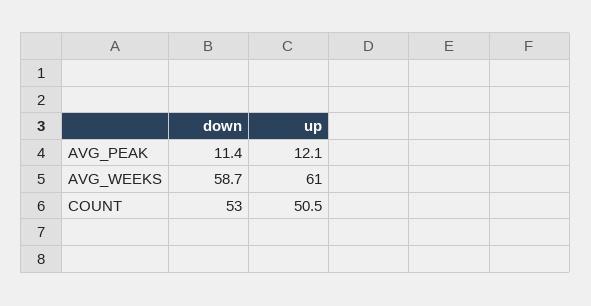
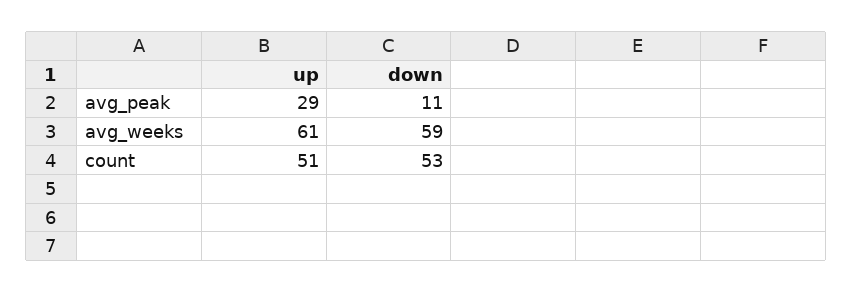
  {
    "down": {
      "AVG_PEAK": 11.4,
      "AVG_WEEKS": 58.7,
      "COUNT": 53
    },
    "up": {
-     "AVG_PEAK": 12.1,
+     "AVG_PEAK": 29,
      "AVG_WEEKS": 61,
      "COUNT": 50.5
    }
  }

